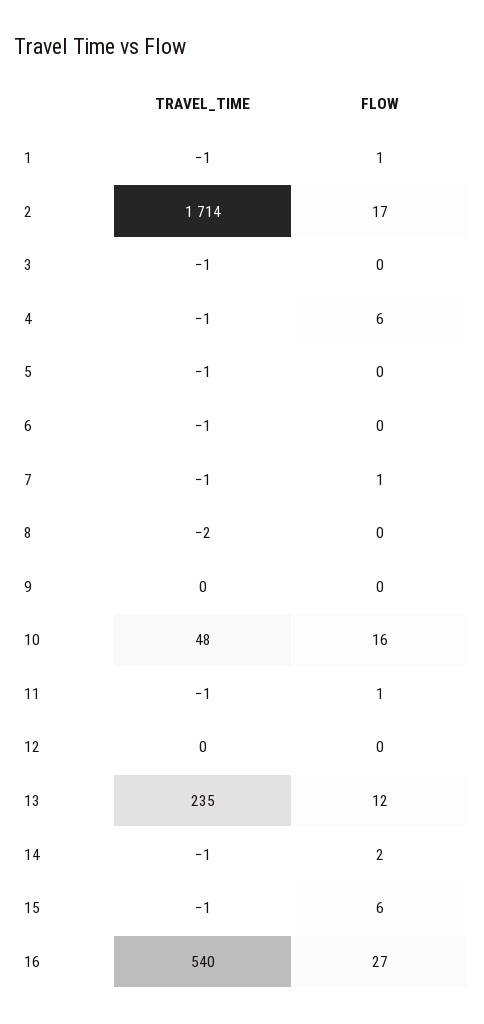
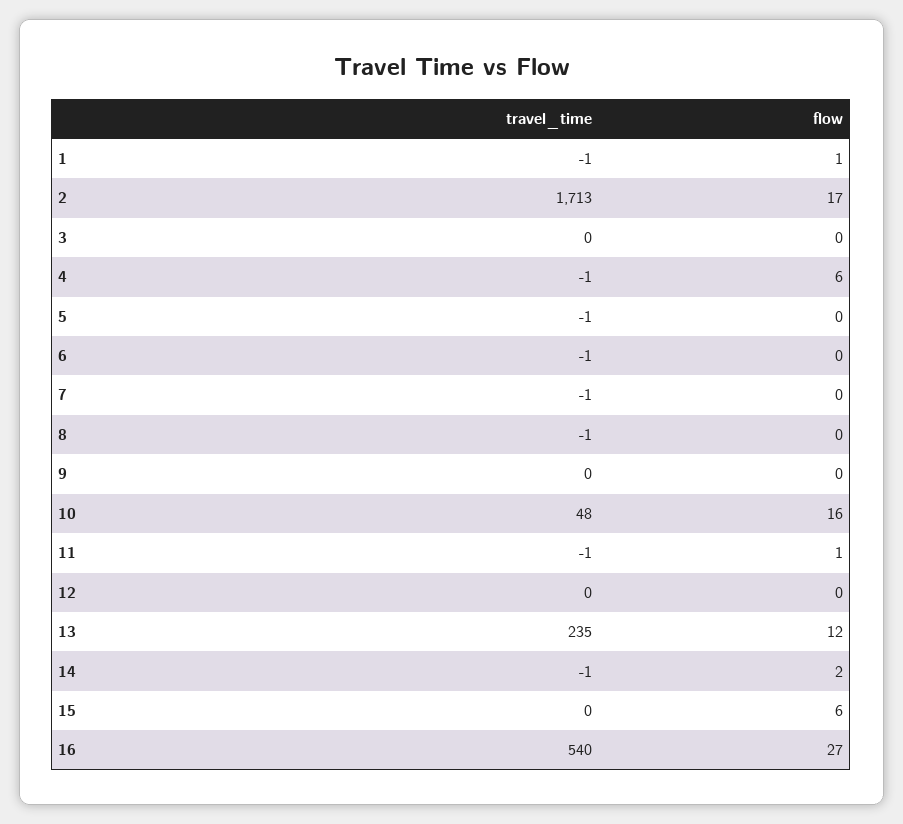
  {
    "TRAVEL_TIME": {
      "1": -1,
-     "2": 1714,
+     "2": 1713,
-     "3": -1,
+     "3": 0,
      "4": -1,
      "5": -1,
      "6": -1,
      "7": -1,
-     "8": -2,
+     "8": -1,
      "9": 0,
      "10": 48,
      "11": -1,
      "12": 0,
      "13": 235,
      "14": -1,
-     "15": -1,
+     "15": 0,
      "16": 540
    },
    "FLOW": {
      "1": 1,
      "2": 17,
      "3": 0,
      "4": 6,
      "5": 0,
      "6": 0,
-     "7": 1,
+     "7": 0,
      "8": 0,
      "9": 0,
      "10": 16,
      "11": 1,
      "12": 0,
      "13": 12,
      "14": 2,
      "15": 6,
      "16": 27
    }
  }

